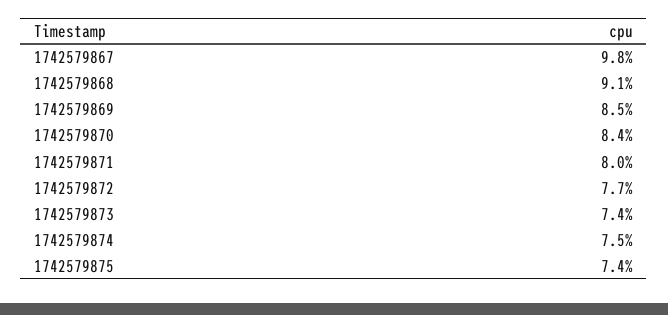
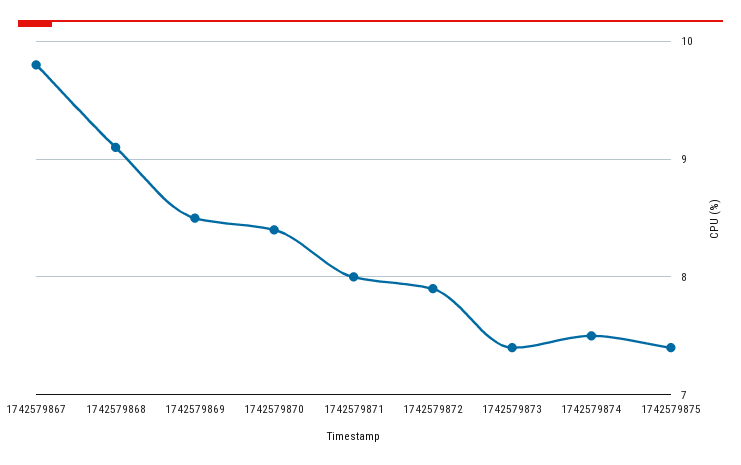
  {
    "1742579867": 9.8,
    "1742579868": 9.1,
    "1742579869": 8.5,
    "1742579870": 8.4,
    "1742579871": 8,
-   "1742579872": 7.7,
+   "1742579872": 7.9,
    "1742579873": 7.4,
    "1742579874": 7.5,
    "1742579875": 7.4
  }

